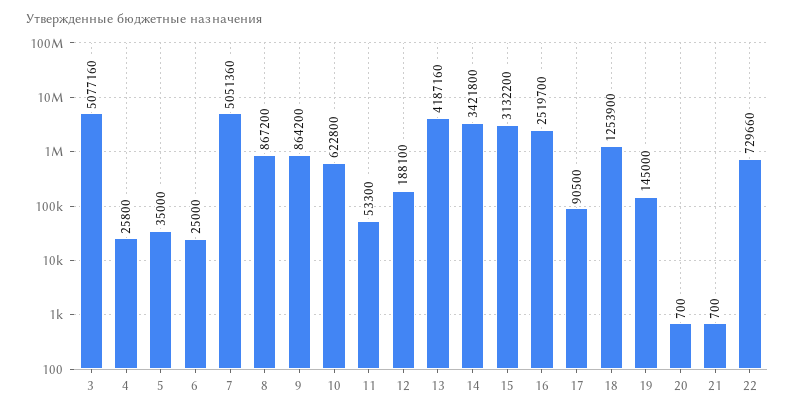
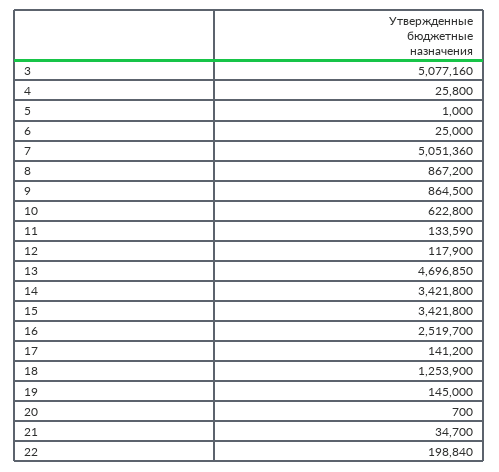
  {
    "3": 5077160,
    "4": 25800,
-   "5": 35000,
+   "5": 1000,
    "6": 25000,
    "7": 5051360,
    "8": 867200,
-   "9": 864200,
+   "9": 864500,
    "10": 622800,
-   "11": 53300,
+   "11": 133590,
-   "12": 188100,
+   "12": 117900,
-   "13": 4187160,
+   "13": 4696850,
    "14": 3421800,
-   "15": 3132200,
+   "15": 3421800,
    "16": 2519700,
-   "17": 90500,
+   "17": 141200,
    "18": 1253900,
    "19": 145000,
    "20": 700,
-   "21": 700,
+   "21": 34700,
-   "22": 729660
+   "22": 198840
  }

